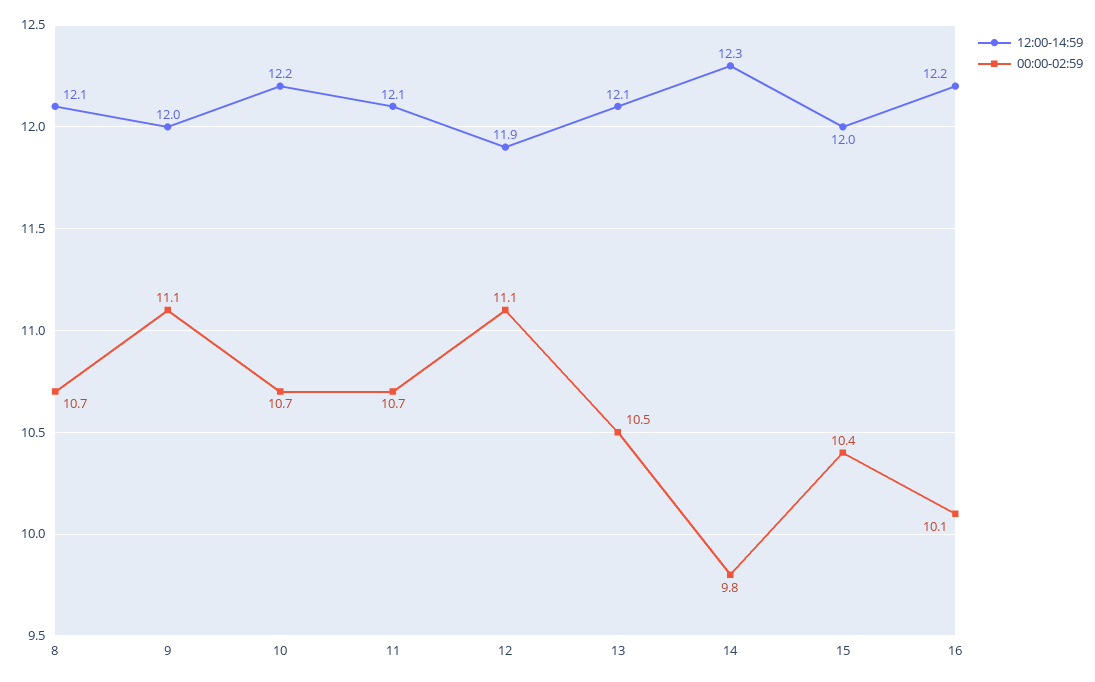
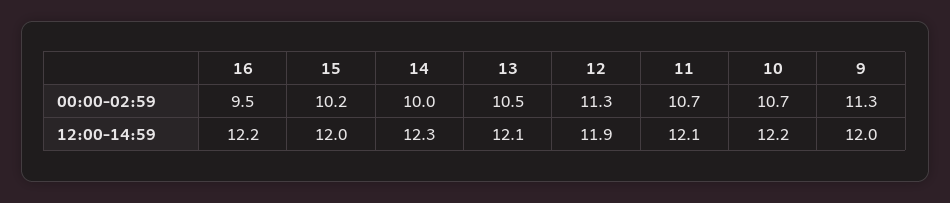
  {
    "12:00-14:59": {
-     "8": 12.1,
      "9": 12,
      "10": 12.2,
      "11": 12.1,
      "12": 11.9,
      "13": 12.1,
      "14": 12.3,
      "15": 12,
      "16": 12.2
    },
    "00:00-02:59": {
-     "8": 10.7,
-     "9": 11.1,
+     "9": 11.3,
      "10": 10.7,
      "11": 10.7,
-     "12": 11.1,
+     "12": 11.3,
      "13": 10.5,
-     "14": 9.8,
+     "14": 10,
-     "15": 10.4,
+     "15": 10.2,
-     "16": 10.1
+     "16": 9.5
    }
  }

